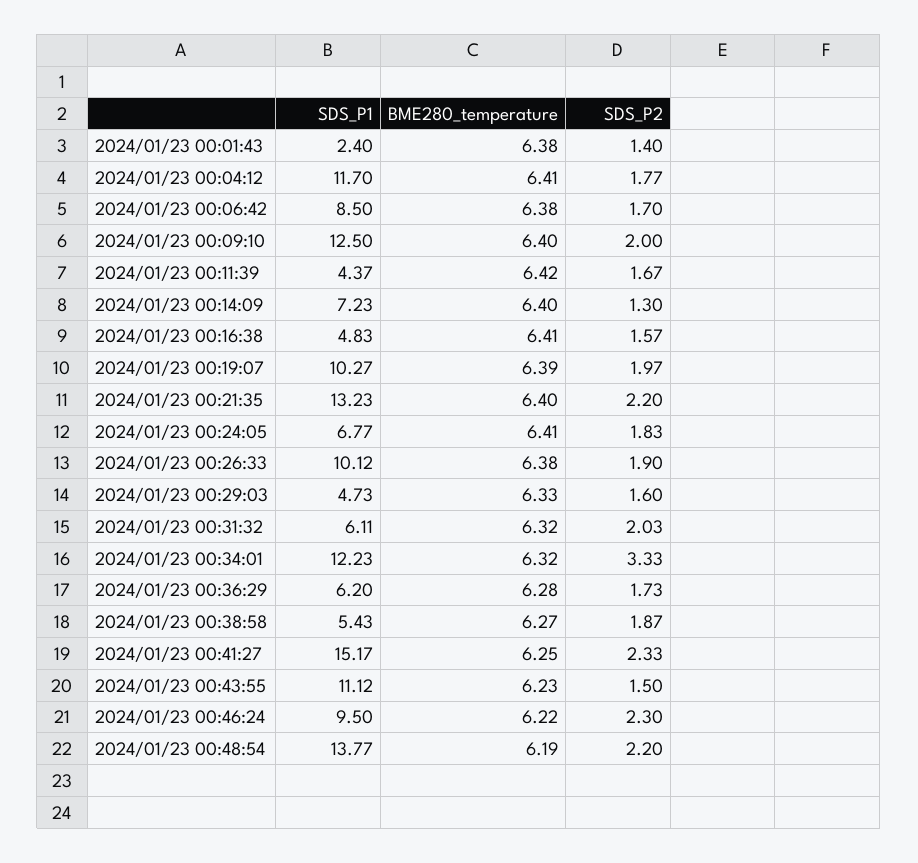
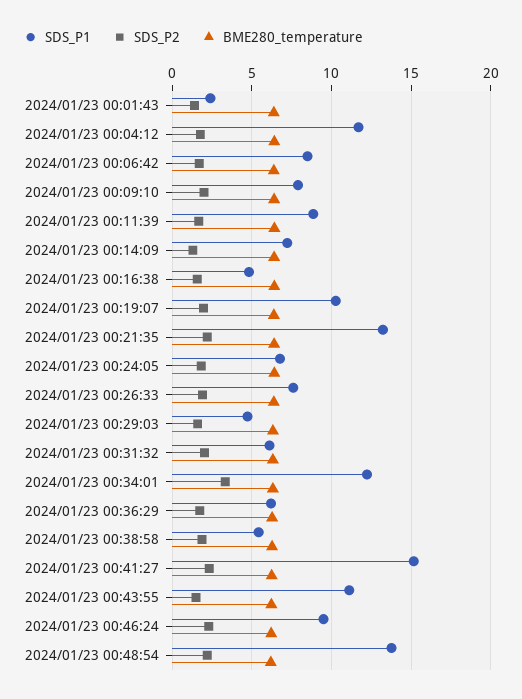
  {
    "SDS_P1": {
      "2024/01/23 00:01:43": 2.4,
      "2024/01/23 00:04:12": 11.7,
      "2024/01/23 00:06:42": 8.5,
-     "2024/01/23 00:09:10": 12.5,
+     "2024/01/23 00:09:10": 8,
-     "2024/01/23 00:11:39": 4.37,
+     "2024/01/23 00:11:39": 9,
      "2024/01/23 00:14:09": 7.23,
      "2024/01/23 00:16:38": 4.83,
      "2024/01/23 00:19:07": 10.27,
      "2024/01/23 00:21:35": 13.23,
      "2024/01/23 00:24:05": 6.77,
-     "2024/01/23 00:26:33": 10.12,
+     "2024/01/23 00:26:33": 7.5,
      "2024/01/23 00:29:03": 4.73,
      "2024/01/23 00:31:32": 6.11,
      "2024/01/23 00:34:01": 12.23,
      "2024/01/23 00:36:29": 6.2,
      "2024/01/23 00:38:58": 5.43,
      "2024/01/23 00:41:27": 15.17,
      "2024/01/23 00:43:55": 11.12,
      "2024/01/23 00:46:24": 9.5,
      "2024/01/23 00:48:54": 13.77
    },
    "BME280_temperature": {
      "2024/01/23 00:01:43": 6.38,
      "2024/01/23 00:04:12": 6.41,
      "2024/01/23 00:06:42": 6.38,
      "2024/01/23 00:09:10": 6.4,
      "2024/01/23 00:11:39": 6.42,
      "2024/01/23 00:14:09": 6.4,
      "2024/01/23 00:16:38": 6.41,
      "2024/01/23 00:19:07": 6.39,
      "2024/01/23 00:21:35": 6.4,
      "2024/01/23 00:24:05": 6.41,
      "2024/01/23 00:26:33": 6.38,
      "2024/01/23 00:29:03": 6.33,
      "2024/01/23 00:31:32": 6.32,
      "2024/01/23 00:34:01": 6.32,
      "2024/01/23 00:36:29": 6.28,
      "2024/01/23 00:38:58": 6.27,
      "2024/01/23 00:41:27": 6.25,
      "2024/01/23 00:43:55": 6.23,
      "2024/01/23 00:46:24": 6.22,
      "2024/01/23 00:48:54": 6.19
    },
    "SDS_P2": {
      "2024/01/23 00:01:43": 1.4,
      "2024/01/23 00:04:12": 1.77,
      "2024/01/23 00:06:42": 1.7,
      "2024/01/23 00:09:10": 2,
      "2024/01/23 00:11:39": 1.67,
      "2024/01/23 00:14:09": 1.3,
      "2024/01/23 00:16:38": 1.57,
      "2024/01/23 00:19:07": 1.97,
      "2024/01/23 00:21:35": 2.2,
      "2024/01/23 00:24:05": 1.83,
      "2024/01/23 00:26:33": 1.9,
      "2024/01/23 00:29:03": 1.6,
      "2024/01/23 00:31:32": 2.03,
      "2024/01/23 00:34:01": 3.33,
      "2024/01/23 00:36:29": 1.73,
      "2024/01/23 00:38:58": 1.87,
      "2024/01/23 00:41:27": 2.33,
      "2024/01/23 00:43:55": 1.5,
      "2024/01/23 00:46:24": 2.3,
      "2024/01/23 00:48:54": 2.2
    }
  }

